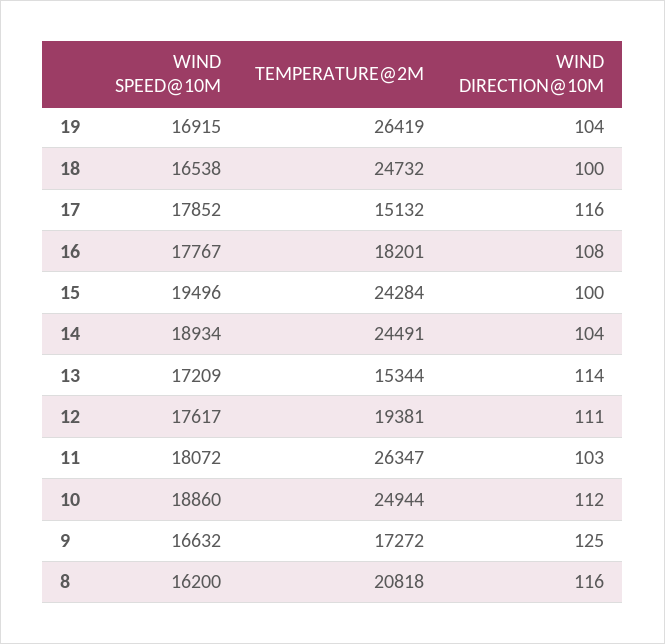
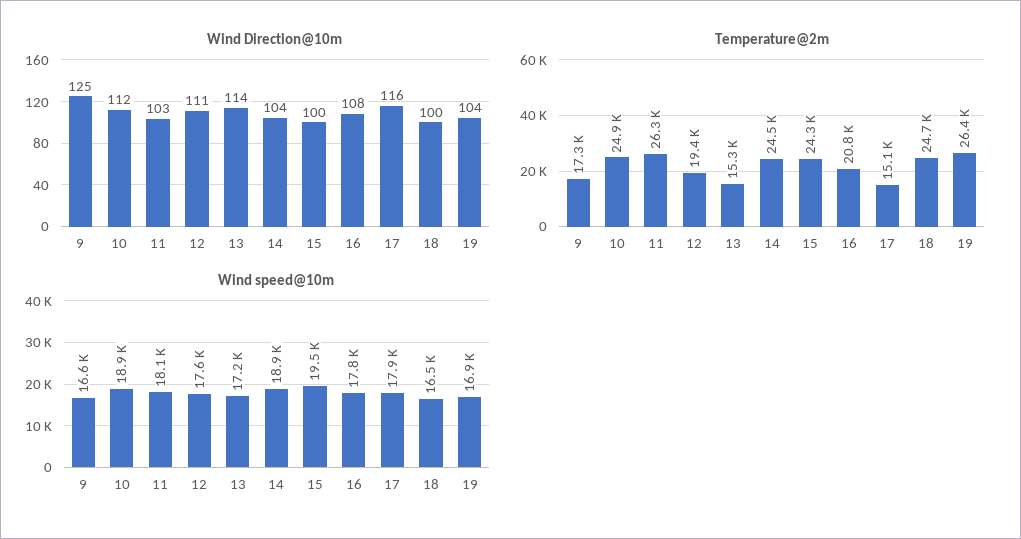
  {
    "WIND SPEED@10M": {
      "19": 16915,
      "18": 16538,
      "17": 17852,
      "16": 17767,
      "15": 19496,
      "14": 18934,
      "13": 17209,
      "12": 17617,
      "11": 18072,
      "10": 18860,
-     "9": 16632,
+     "9": 16632
-     "8": 16200
    },
    "TEMPERATURE@2M": {
      "19": 26419,
      "18": 24732,
      "17": 15132,
-     "16": 18201,
+     "16": 20800,
      "15": 24284,
      "14": 24491,
      "13": 15344,
      "12": 19381,
      "11": 26347,
      "10": 24944,
-     "9": 17272,
+     "9": 17272
-     "8": 20818
    },
    "WIND DIRECTION@10M": {
      "19": 104,
      "18": 100,
      "17": 116,
      "16": 108,
      "15": 100,
      "14": 104,
      "13": 114,
      "12": 111,
      "11": 103,
      "10": 112,
-     "9": 125,
+     "9": 125
-     "8": 116
    }
  }

